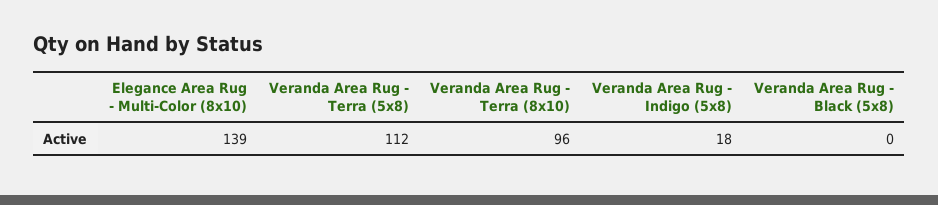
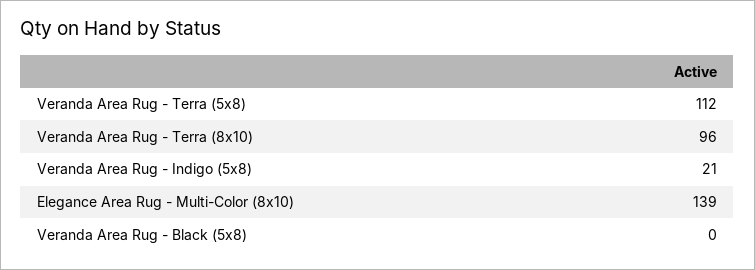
  {
    "Elegance Area Rug - Multi-Color (8x10)": 139,
    "Veranda Area Rug - Terra (5x8)": 112,
    "Veranda Area Rug - Terra (8x10)": 96,
-   "Veranda Area Rug - Indigo (5x8)": 18,
+   "Veranda Area Rug - Indigo (5x8)": 21,
    "Veranda Area Rug - Black (5x8)": 0
  }

